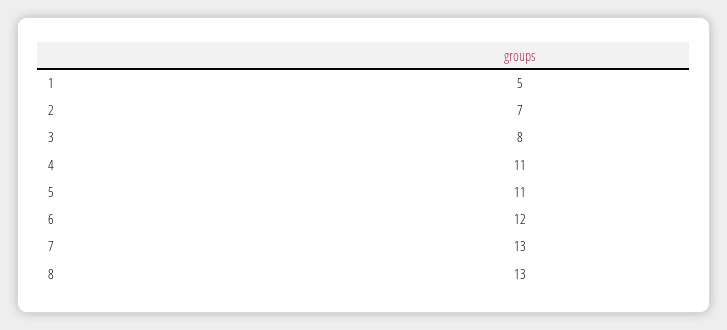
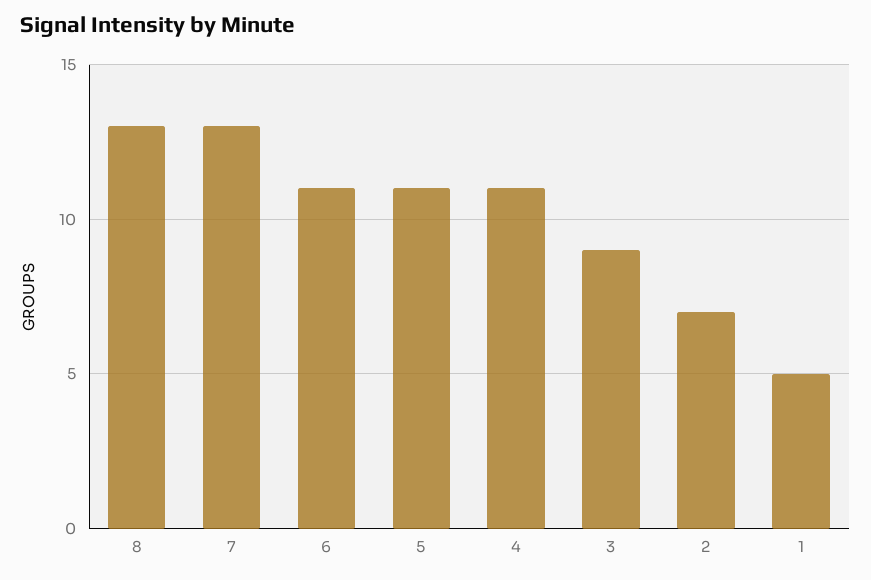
  {
    "1": 5,
    "2": 7,
-   "3": 8,
+   "3": 9,
    "4": 11,
    "5": 11,
-   "6": 12,
+   "6": 11,
    "7": 13,
    "8": 13
  }

